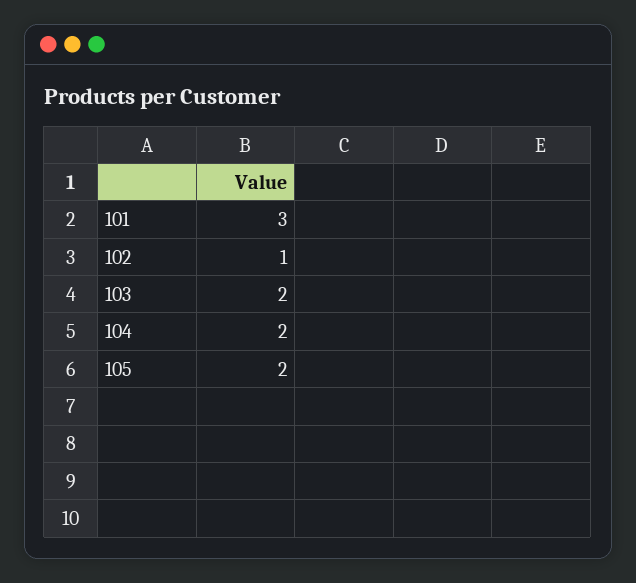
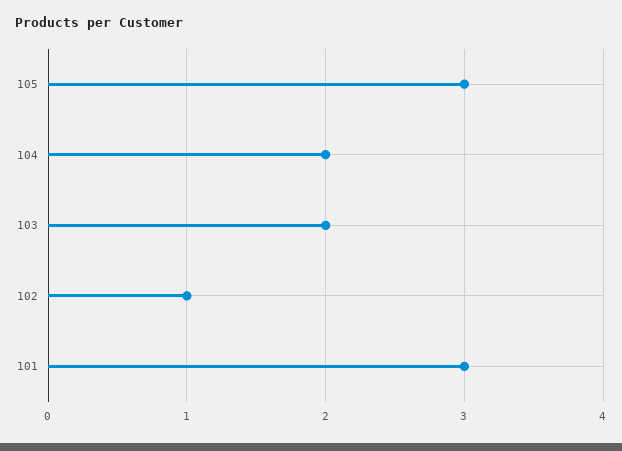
  {
    "101": 3,
    "102": 1,
    "103": 2,
    "104": 2,
-   "105": 2
+   "105": 3
  }

